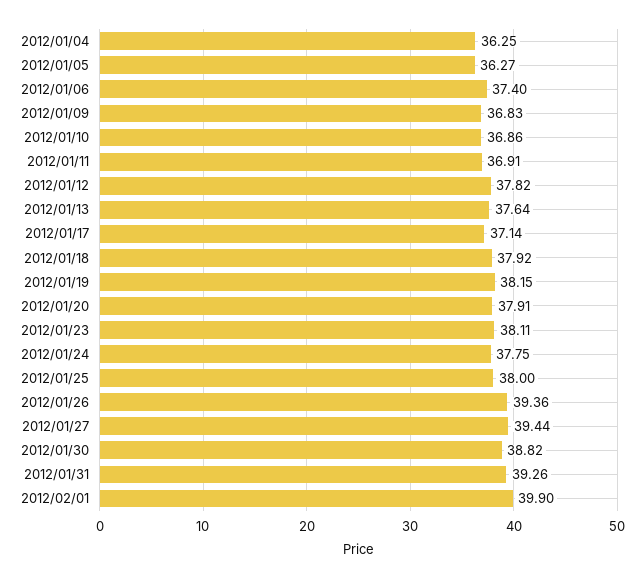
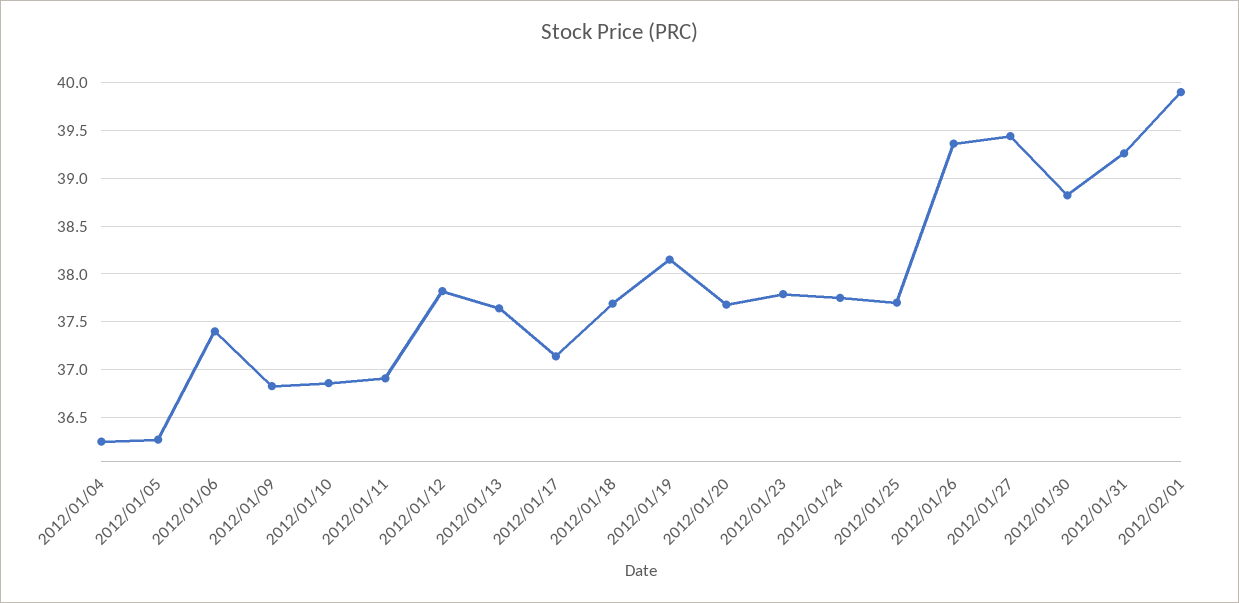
  {
    "2012/01/04": 36.25,
    "2012/01/05": 36.27,
    "2012/01/06": 37.4,
    "2012/01/09": 36.83,
    "2012/01/10": 36.86,
    "2012/01/11": 36.91,
    "2012/01/12": 37.82,
    "2012/01/13": 37.64,
    "2012/01/17": 37.14,
-   "2012/01/18": 37.92,
+   "2012/01/18": 37.7,
    "2012/01/19": 38.15,
-   "2012/01/20": 37.91,
+   "2012/01/20": 37.7,
-   "2012/01/23": 38.11,
+   "2012/01/23": 37.8,
    "2012/01/24": 37.75,
-   "2012/01/25": 38,
+   "2012/01/25": 37.7,
    "2012/01/26": 39.36,
    "2012/01/27": 39.44,
    "2012/01/30": 38.82,
    "2012/01/31": 39.26,
    "2012/02/01": 39.9
  }

